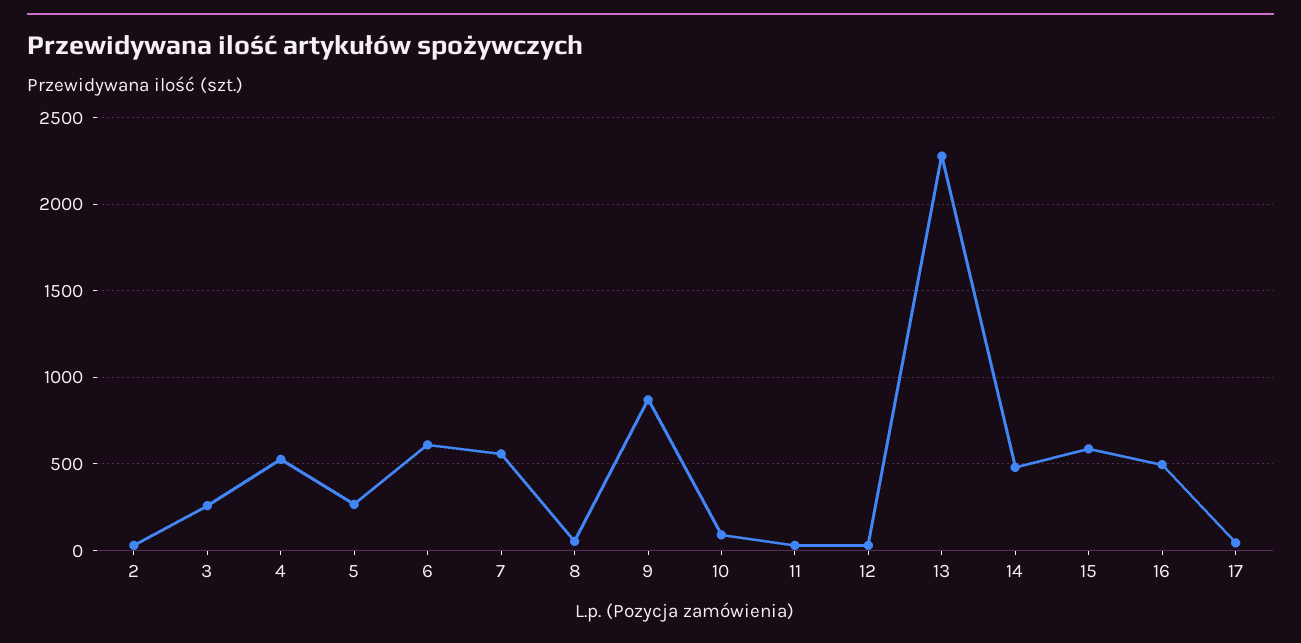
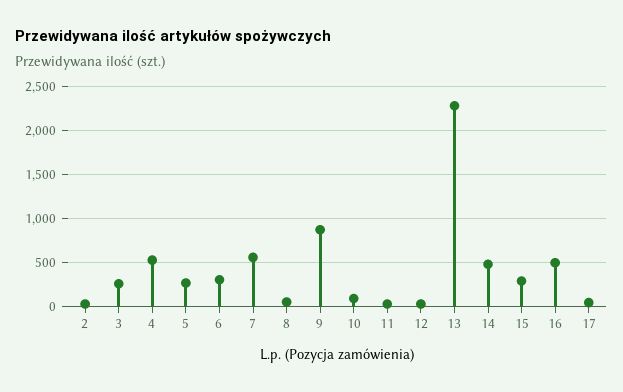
  {
    "2": 50,
    "3": 250,
    "4": 550,
    "5": 250,
-   "6": 600,
+   "6": 300,
    "7": 550,
    "8": 50,
    "9": 850,
    "10": 100,
    "11": 50,
    "12": 50,
    "13": 2300,
    "14": 500,
-   "15": 600,
+   "15": 300,
    "16": 500,
    "17": 50
  }

